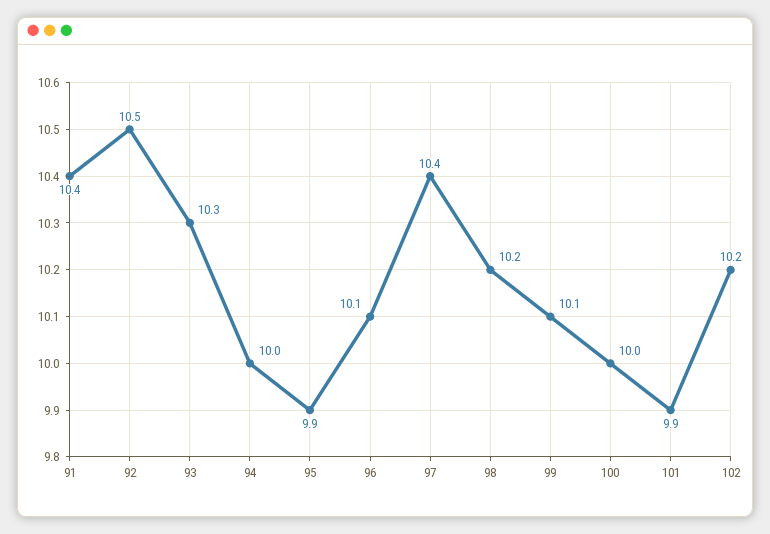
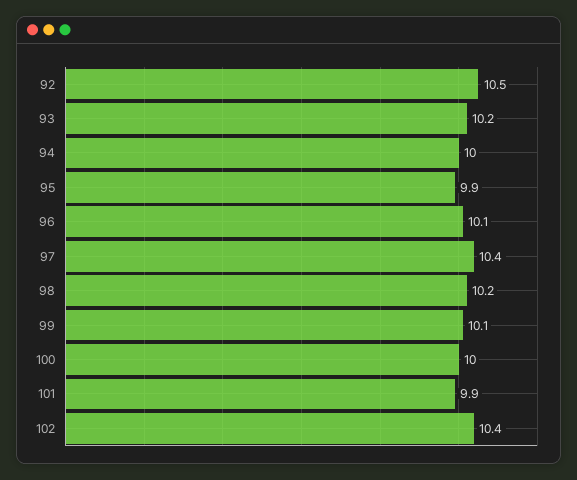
  {
-   "91": 10.4,
    "92": 10.5,
-   "93": 10.3,
+   "93": 10.2,
    "94": 10,
    "95": 9.9,
    "96": 10.1,
    "97": 10.4,
    "98": 10.2,
    "99": 10.1,
    "100": 10,
    "101": 9.9,
-   "102": 10.2
+   "102": 10.4
  }

